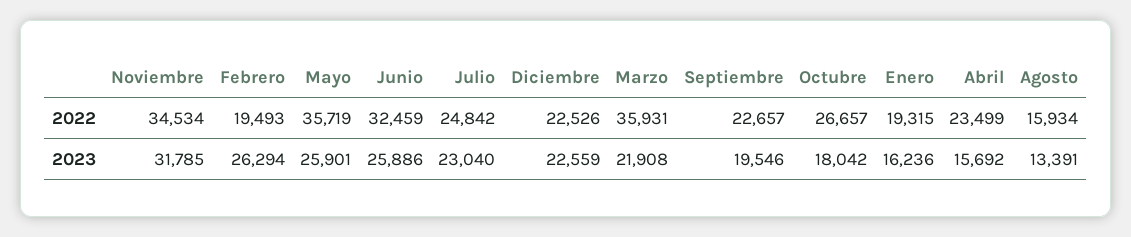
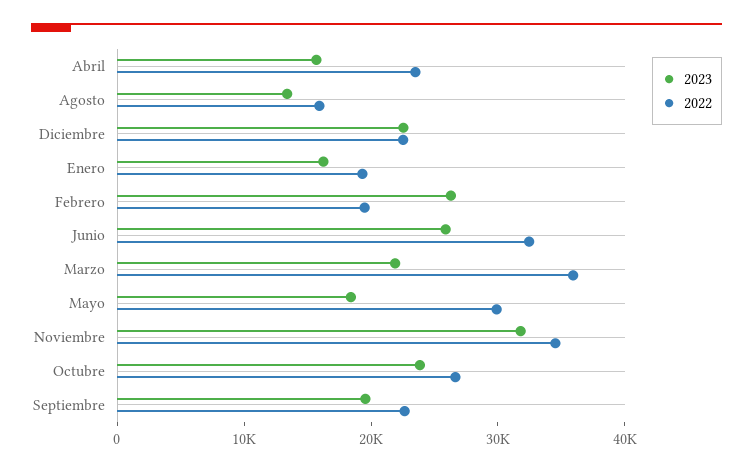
  {
    "2022": {
      "Noviembre": 34534,
      "Febrero": 19493,
-     "Mayo": 35719,
+     "Mayo": 30000,
      "Junio": 32459,
-     "Julio": 24842,
      "Diciembre": 22526,
      "Marzo": 35931,
      "Septiembre": 22657,
      "Octubre": 26657,
      "Enero": 19315,
      "Abril": 23499,
      "Agosto": 15934
    },
    "2023": {
      "Noviembre": 31785,
      "Febrero": 26294,
-     "Mayo": 25901,
+     "Mayo": 18000,
      "Junio": 25886,
-     "Julio": 23040,
      "Diciembre": 22559,
      "Marzo": 21908,
      "Septiembre": 19546,
-     "Octubre": 18042,
+     "Octubre": 24000,
      "Enero": 16236,
      "Abril": 15692,
      "Agosto": 13391
    }
  }

